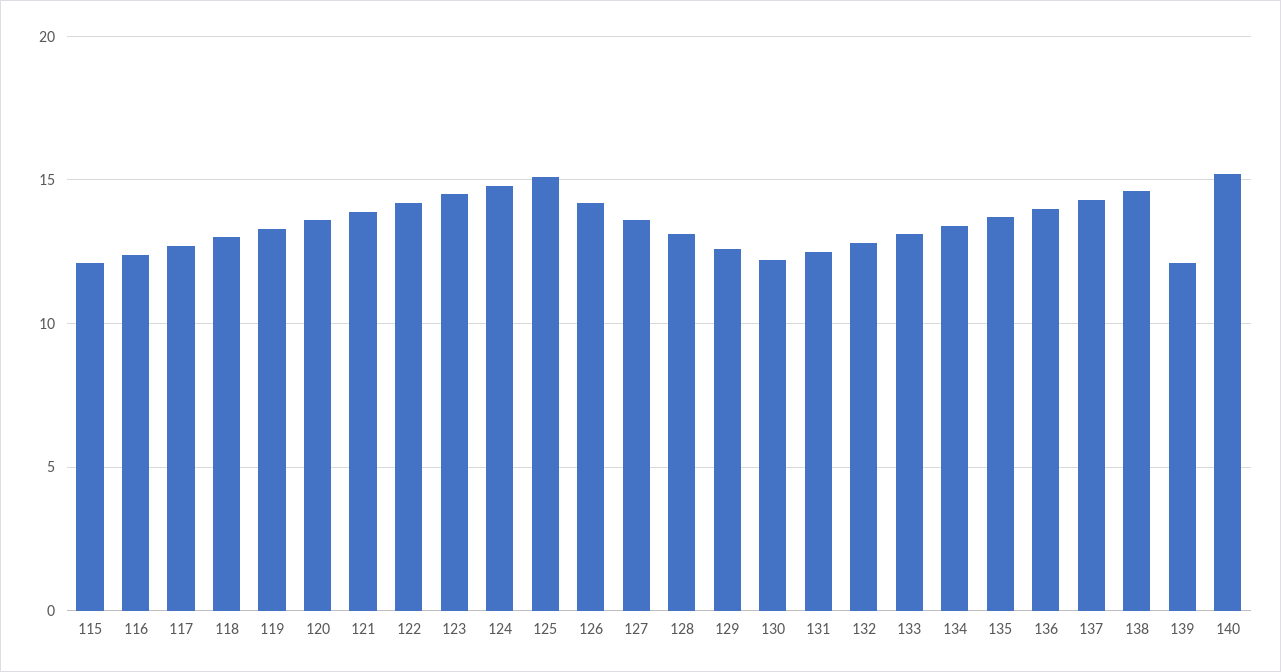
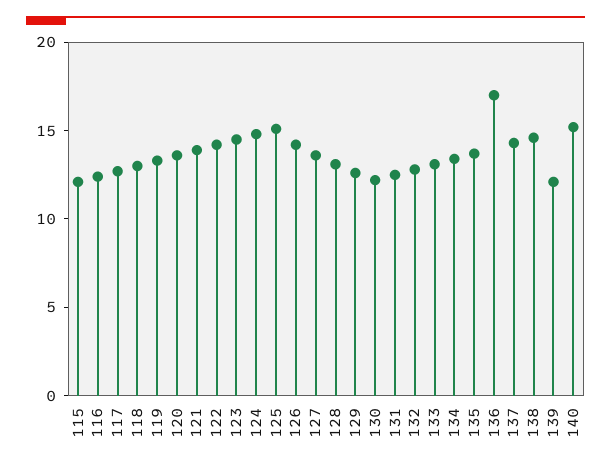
  {
    "115": 12,
    "116": 12.5,
    "117": 12.5,
    "118": 13,
    "119": 13.5,
    "120": 13.5,
    "121": 14,
    "122": 14,
    "123": 14.5,
    "124": 15,
    "125": 15,
    "126": 14,
    "127": 13.5,
    "128": 13,
    "129": 12.5,
    "130": 12,
    "131": 12.5,
    "132": 13,
    "133": 13,
    "134": 13.5,
    "135": 13.5,
-   "136": 14,
+   "136": 17,
    "137": 14.5,
    "138": 14.5,
    "139": 12,
    "140": 15
  }

